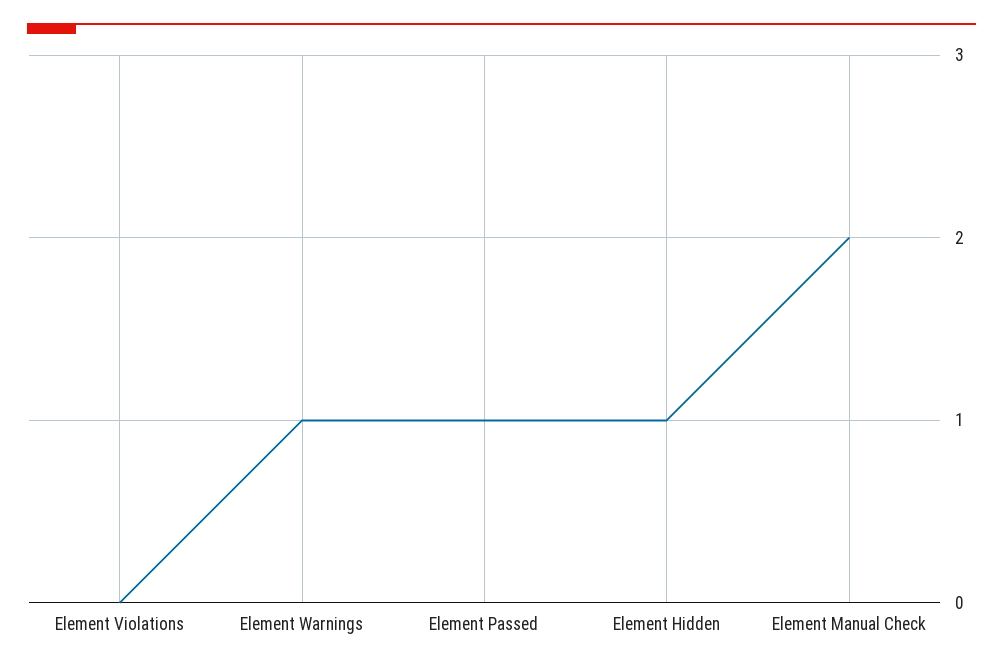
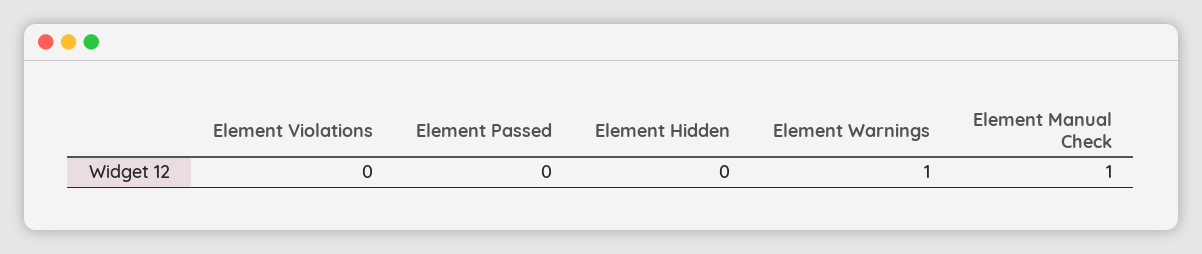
  {
    "Element Violations": 0,
    "Element Warnings": 1,
-   "Element Passed": 1,
+   "Element Passed": 0,
-   "Element Hidden": 1,
+   "Element Hidden": 0,
-   "Element Manual Check": 2
+   "Element Manual Check": 1
  }

